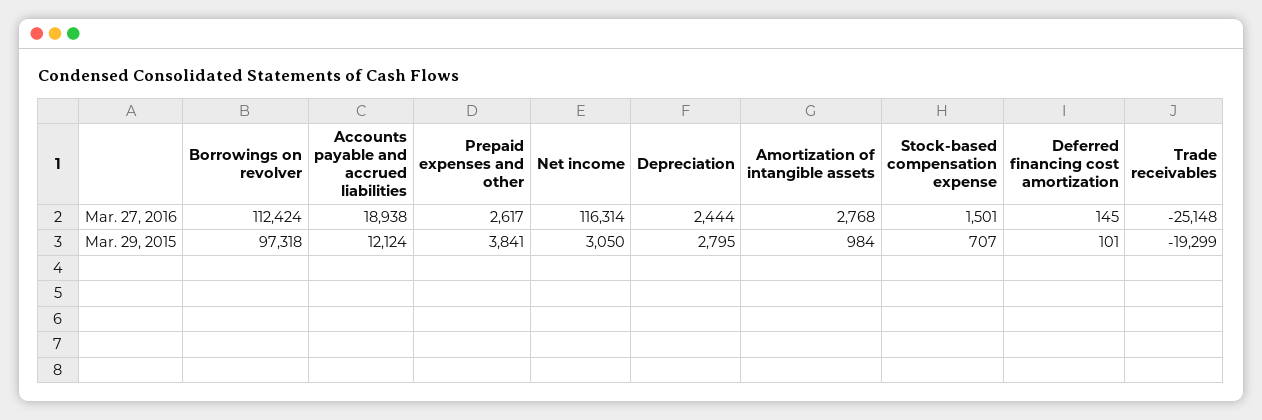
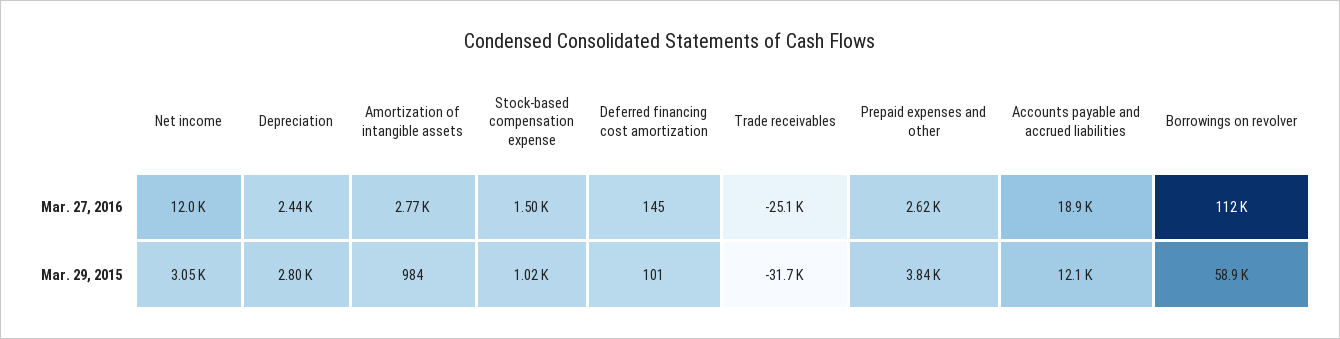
  {
    "Borrowings on revolver": {
      "Mar. 27, 2016": 112424,
-     "Mar. 29, 2015": 97318
+     "Mar. 29, 2015": 58900
    },
    "Accounts payable and accrued liabilities": {
      "Mar. 27, 2016": 18938,
      "Mar. 29, 2015": 12124
    },
    "Prepaid expenses and other": {
      "Mar. 27, 2016": 2617,
      "Mar. 29, 2015": 3841
    },
    "Net income": {
-     "Mar. 27, 2016": 116314,
+     "Mar. 27, 2016": 12000,
      "Mar. 29, 2015": 3050
    },
    "Depreciation": {
      "Mar. 27, 2016": 2444,
      "Mar. 29, 2015": 2795
    },
    "Amortization of intangible assets": {
      "Mar. 27, 2016": 2768,
      "Mar. 29, 2015": 984
    },
    "Stock-based compensation expense": {
      "Mar. 27, 2016": 1501,
-     "Mar. 29, 2015": 707
+     "Mar. 29, 2015": 1020
    },
    "Deferred financing cost amortization": {
      "Mar. 27, 2016": 145,
      "Mar. 29, 2015": 101
    },
    "Trade receivables": {
      "Mar. 27, 2016": -25148,
-     "Mar. 29, 2015": -19299
+     "Mar. 29, 2015": -31700
    }
  }

